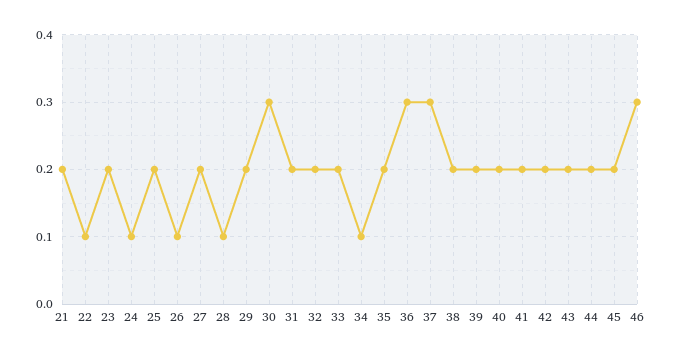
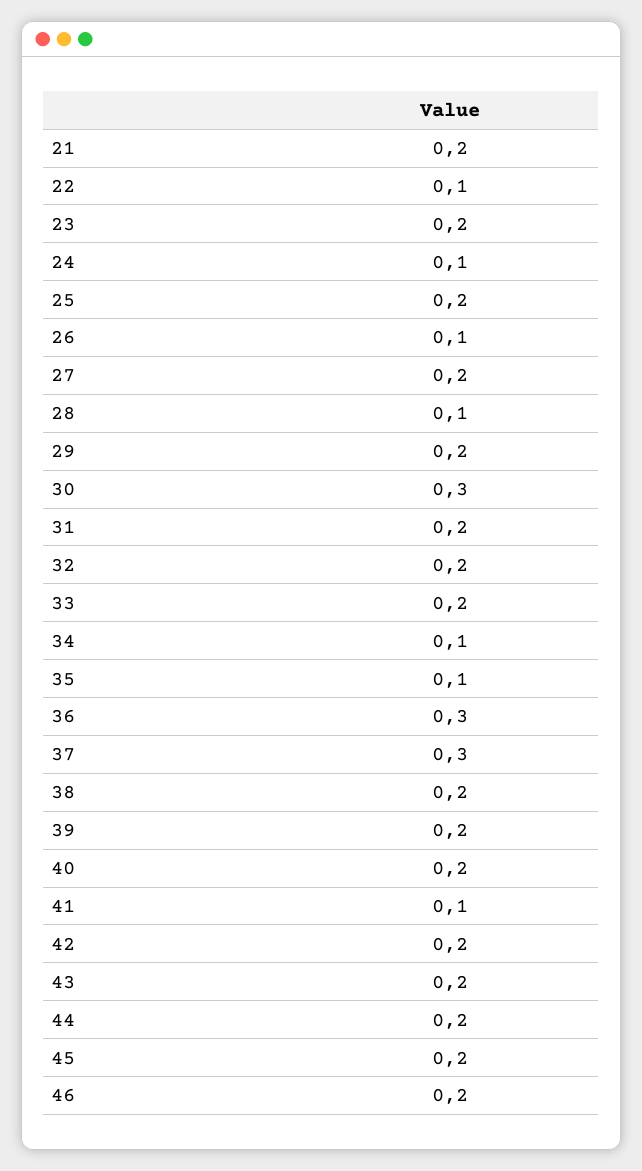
  {
    "21": 0.2,
    "22": 0.1,
    "23": 0.2,
    "24": 0.1,
    "25": 0.2,
    "26": 0.1,
    "27": 0.2,
    "28": 0.1,
    "29": 0.2,
    "30": 0.3,
    "31": 0.2,
    "32": 0.2,
    "33": 0.2,
    "34": 0.1,
-   "35": 0.2,
+   "35": 0.1,
    "36": 0.3,
    "37": 0.3,
    "38": 0.2,
    "39": 0.2,
    "40": 0.2,
-   "41": 0.2,
+   "41": 0.1,
    "42": 0.2,
    "43": 0.2,
    "44": 0.2,
    "45": 0.2,
-   "46": 0.3
+   "46": 0.2
  }

